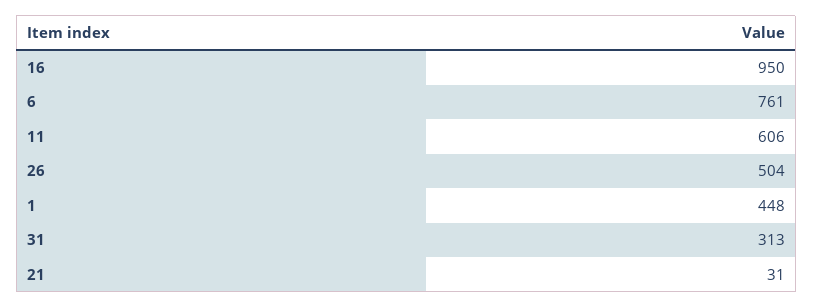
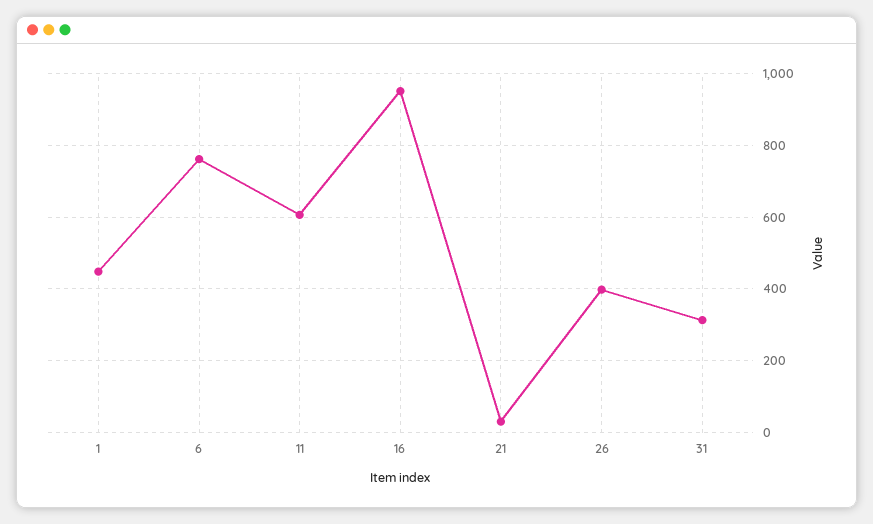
  {
    "16": 950,
    "6": 761,
    "11": 606,
-   "26": 504,
+   "26": 400,
    "1": 448,
    "31": 313,
    "21": 31
  }

